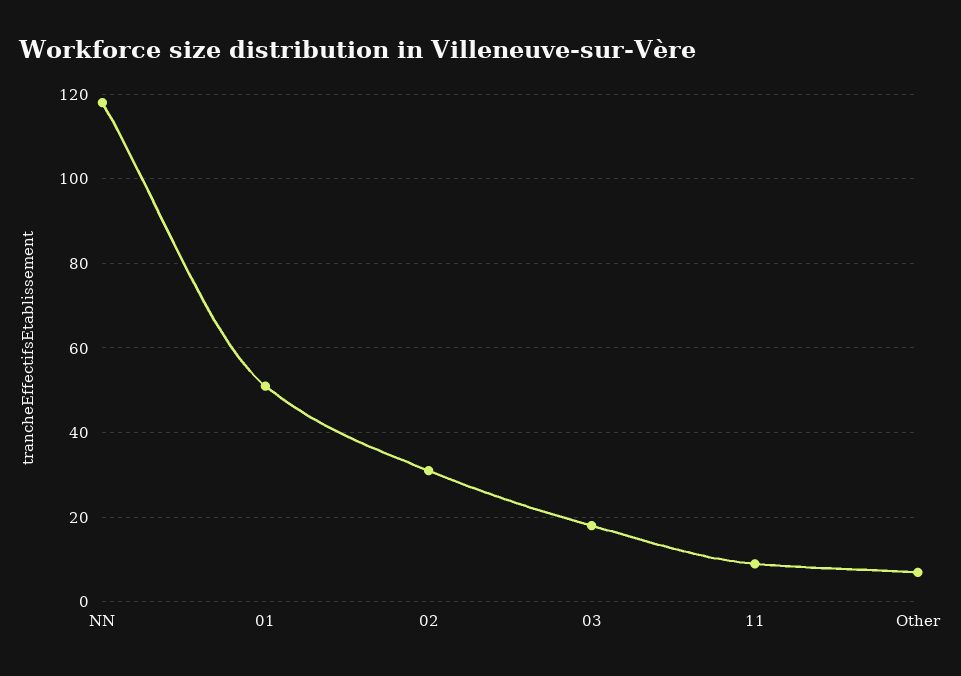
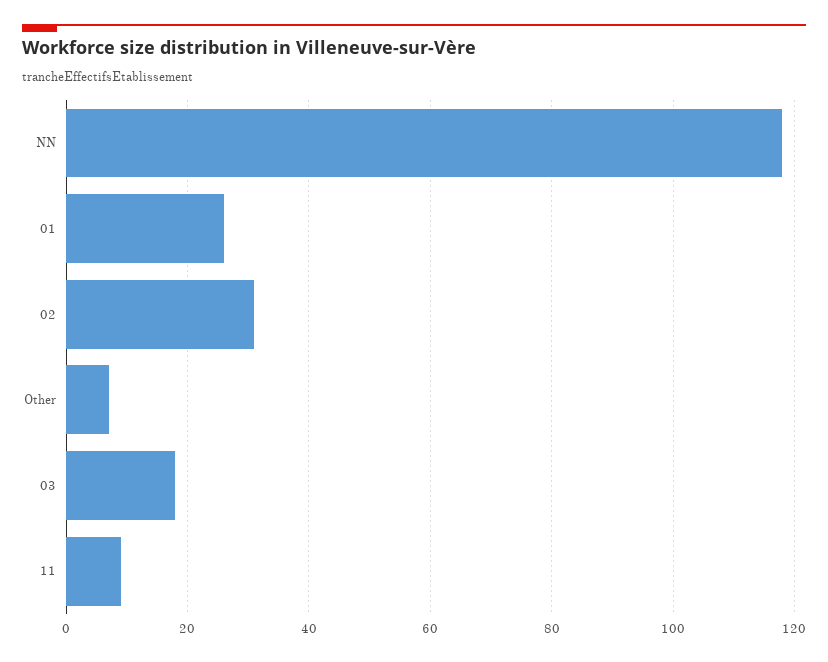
  {
    "NN": 120,
-   "01": 50,
+   "01": 25,
    "02": 30,
    "03": 20,
    "11": 10,
    "Other": 5
  }

